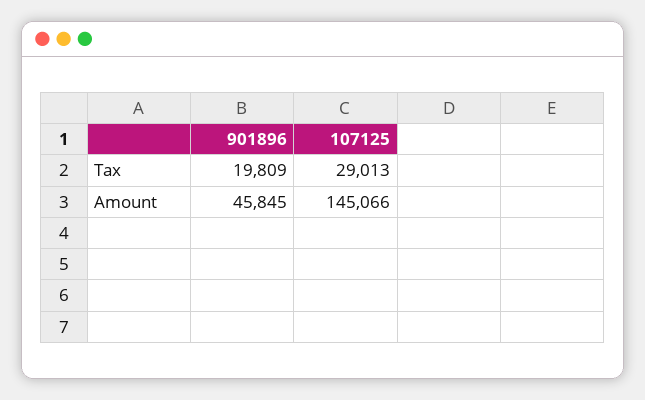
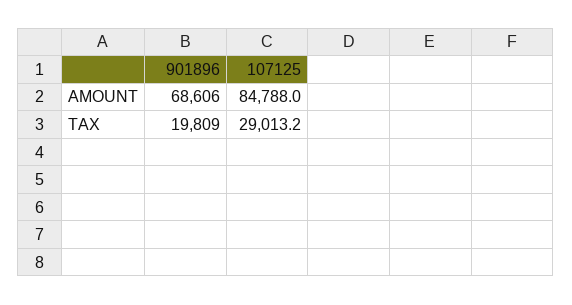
  {
    "901896": {
      "Tax": 19809,
-     "Amount": 45845
+     "Amount": 68606
    },
    "107125": {
      "Tax": 29013.2,
-     "Amount": 145066
+     "Amount": 84788
    }
  }

